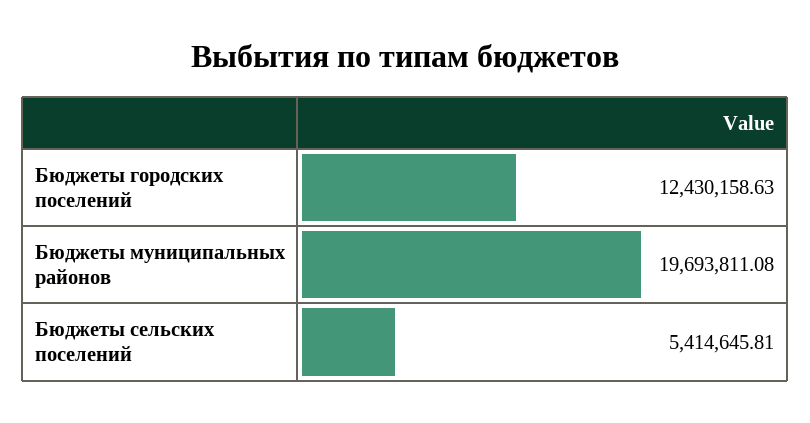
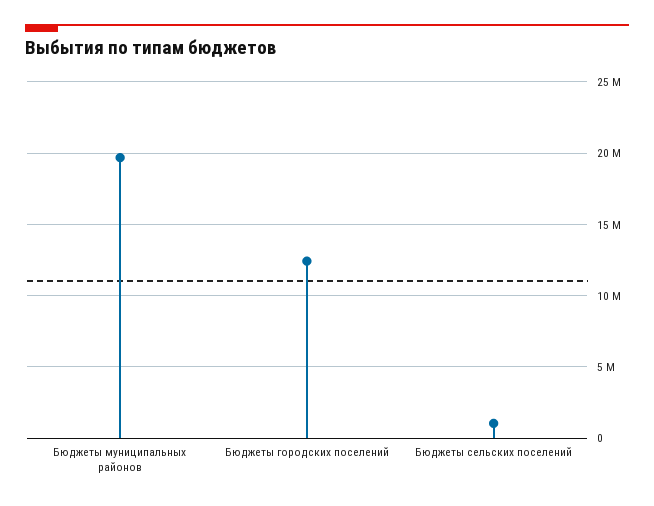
  {
    "Бюджеты городских поселений": 12430158.63,
    "Бюджеты муниципальных районов": 19693811.08,
-   "Бюджеты сельских поселений": 5414645.81
+   "Бюджеты сельских поселений": 1000000
  }

